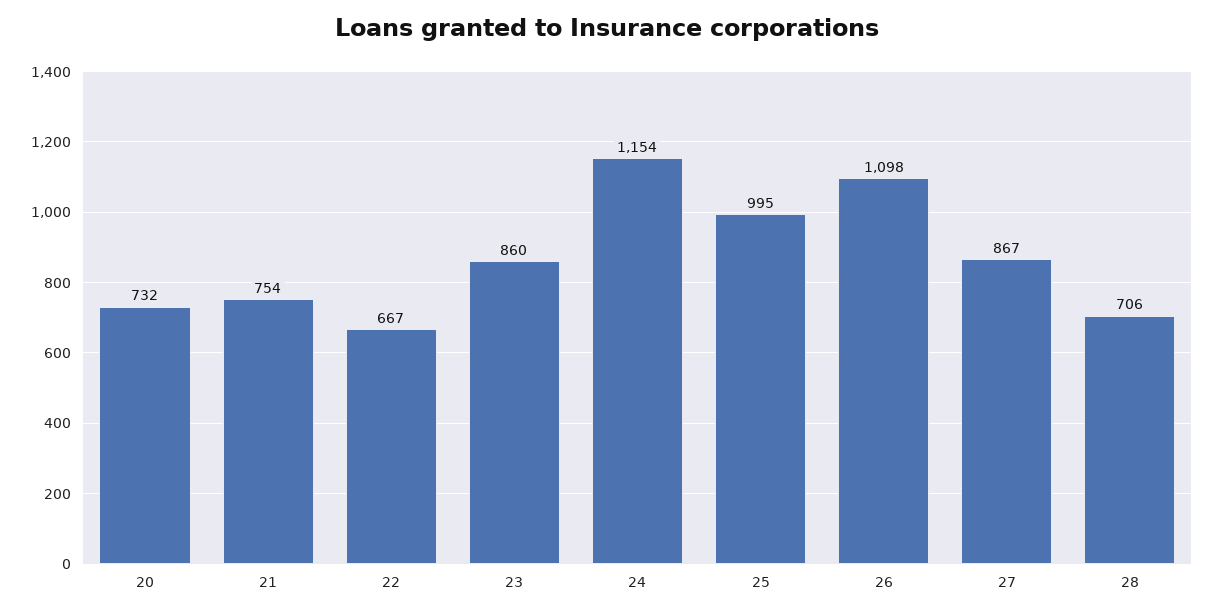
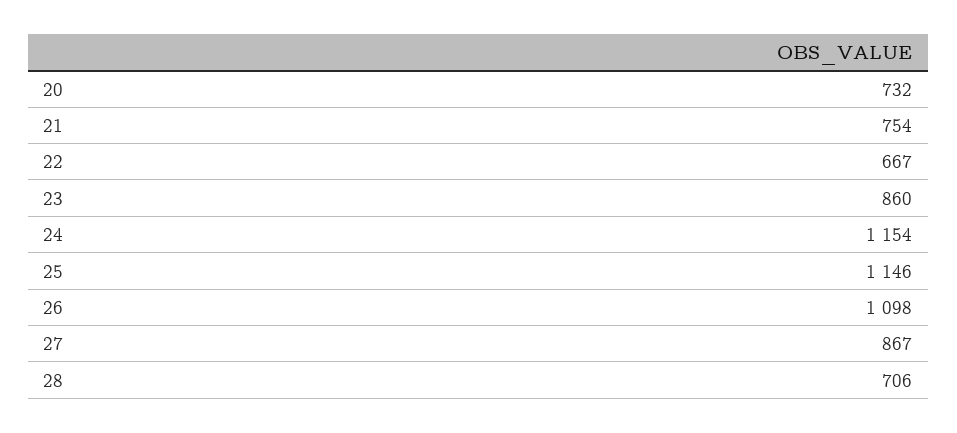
  {
    "20": 732,
    "21": 754,
    "22": 667,
    "23": 860,
    "24": 1154,
-   "25": 995,
+   "25": 1146,
    "26": 1098,
    "27": 867,
    "28": 706
  }

